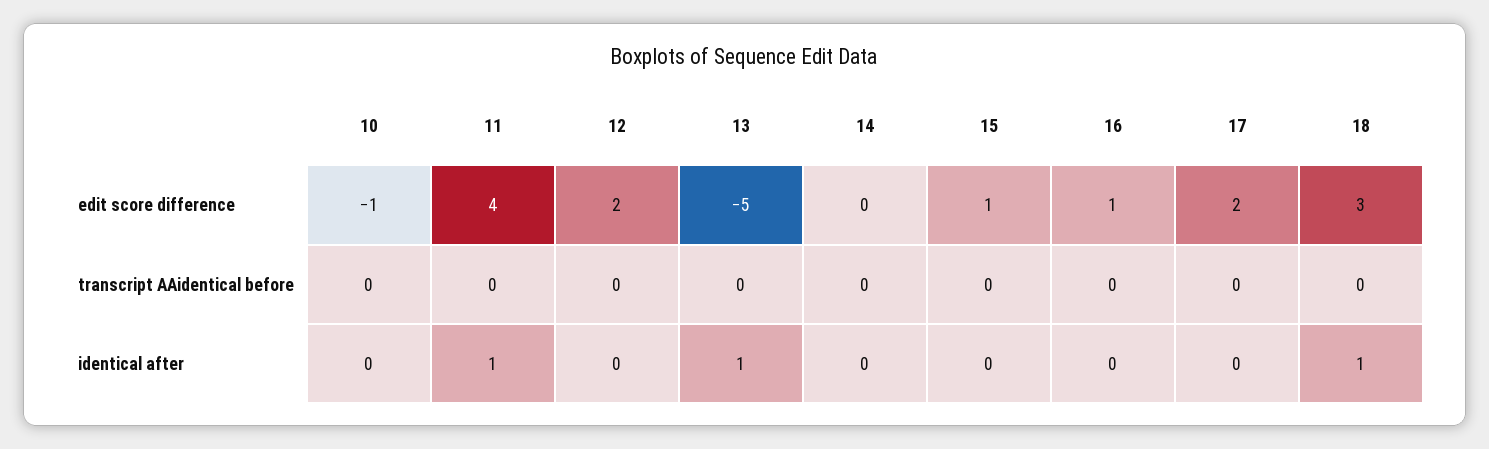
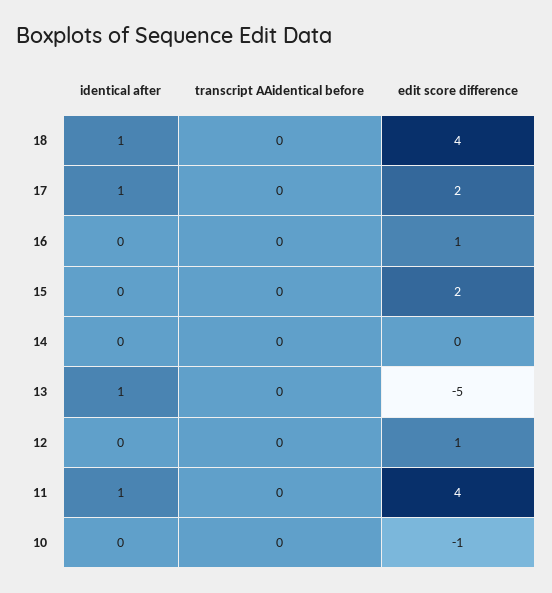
  {
    "10": {
      "edit score difference": -1,
      "transcript AAidentical before": 0,
      "identical after": 0
    },
    "11": {
      "edit score difference": 4,
      "transcript AAidentical before": 0,
      "identical after": 1
    },
    "12": {
-     "edit score difference": 2,
+     "edit score difference": 1,
      "transcript AAidentical before": 0,
      "identical after": 0
    },
    "13": {
      "edit score difference": -5,
      "transcript AAidentical before": 0,
      "identical after": 1
    },
    "14": {
      "edit score difference": 0,
      "transcript AAidentical before": 0,
      "identical after": 0
    },
    "15": {
-     "edit score difference": 1,
+     "edit score difference": 2,
      "transcript AAidentical before": 0,
      "identical after": 0
    },
    "16": {
      "edit score difference": 1,
      "transcript AAidentical before": 0,
      "identical after": 0
    },
    "17": {
      "edit score difference": 2,
      "transcript AAidentical before": 0,
-     "identical after": 0
+     "identical after": 1
    },
    "18": {
-     "edit score difference": 3,
+     "edit score difference": 4,
      "transcript AAidentical before": 0,
      "identical after": 1
    }
  }

